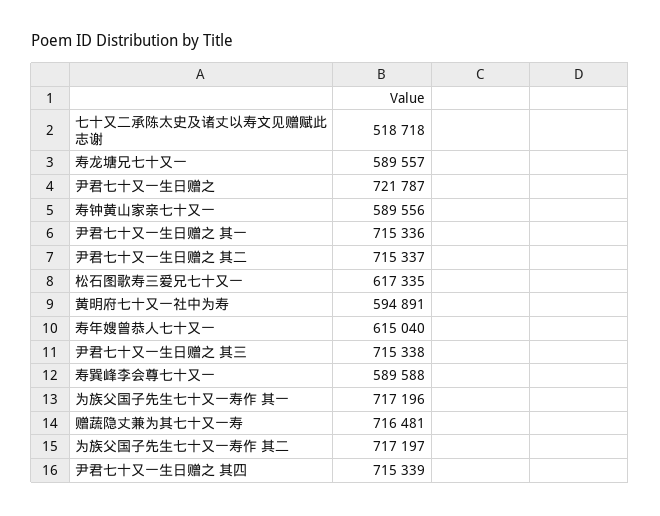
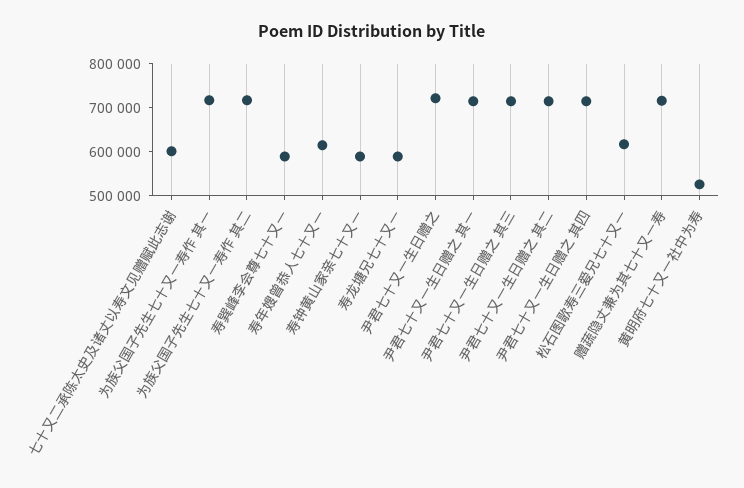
  {
-   "七十又二承陈太史及诸丈以寿文见赠赋此志谢": 518718,
+   "七十又二承陈太史及诸丈以寿文见赠赋此志谢": 600000,
    "寿龙塘兄七十又一": 589557,
    "尹君七十又一生日赠之": 721787,
    "寿钟黄山家亲七十又一": 589556,
    "尹君七十又一生日赠之 其一": 715336,
    "尹君七十又一生日赠之 其二": 715337,
    "松石图歌寿三爱兄七十又一": 617335,
-   "黄明府七十又一社中为寿": 594891,
+   "黄明府七十又一社中为寿": 520000,
    "寿年嫂曾恭人七十又一": 615040,
    "尹君七十又一生日赠之 其三": 715338,
    "寿巽峰李会尊七十又一": 589588,
    "为族父国子先生七十又一寿作 其一": 717196,
    "赠蔬隐丈兼为其七十又一寿": 716481,
    "为族父国子先生七十又一寿作 其二": 717197,
    "尹君七十又一生日赠之 其四": 715339
  }

